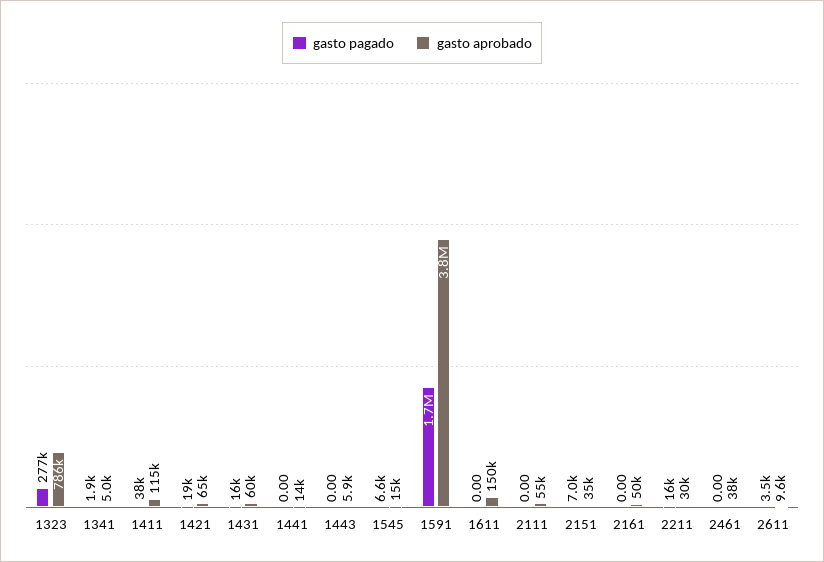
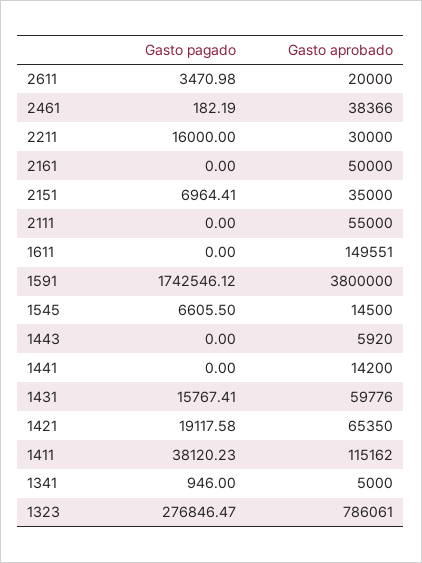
  {
    "gasto pagado": {
      "1323": 276846.47,
-     "1341": 1900,
+     "1341": 946,
      "1411": 38120.23,
      "1421": 19117.58,
      "1431": 15767.41,
      "1441": 0,
      "1443": 0,
      "1545": 6605.5,
      "1591": 1742546.12,
      "1611": 0,
      "2111": 0,
      "2151": 6964.41,
      "2161": 0,
      "2211": 16000,
-     "2461": 0,
+     "2461": 182.19,
      "2611": 3470.98
    },
    "gasto aprobado": {
      "1323": 786061,
      "1341": 5000,
      "1411": 115162,
      "1421": 65350,
      "1431": 59776,
      "1441": 14200,
      "1443": 5920,
      "1545": 14500,
      "1591": 3800000,
      "1611": 149551,
      "2111": 55000,
      "2151": 35000,
      "2161": 50000,
      "2211": 30000,
      "2461": 38366,
-     "2611": 9600
+     "2611": 20000
    }
  }

